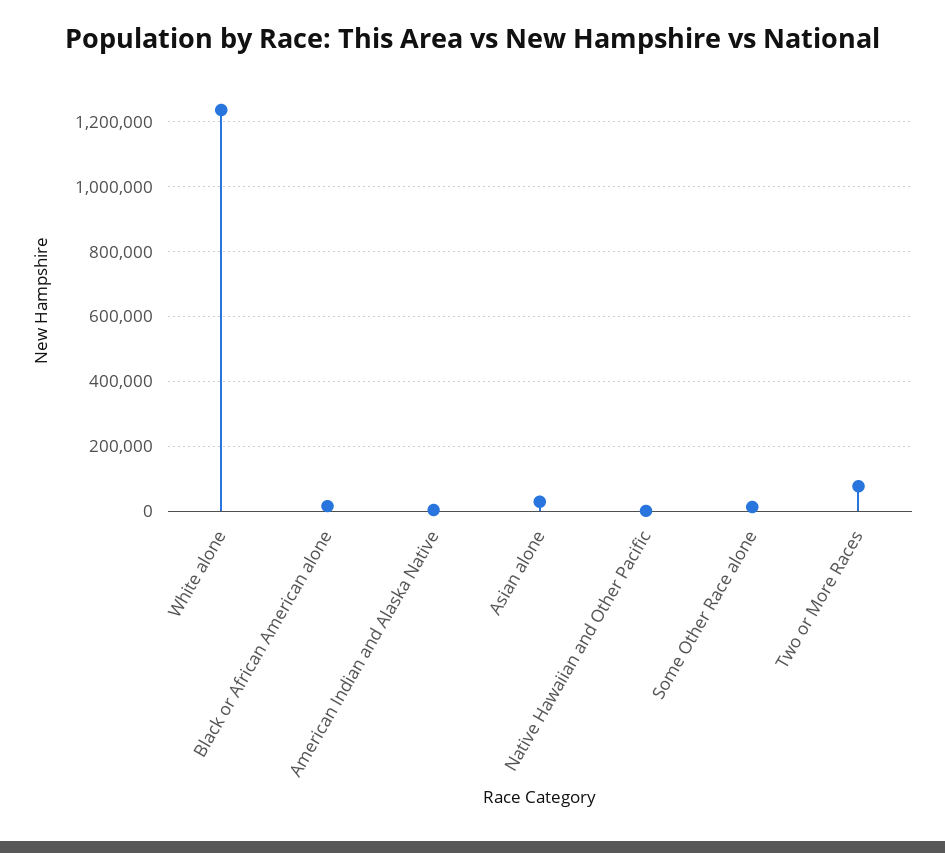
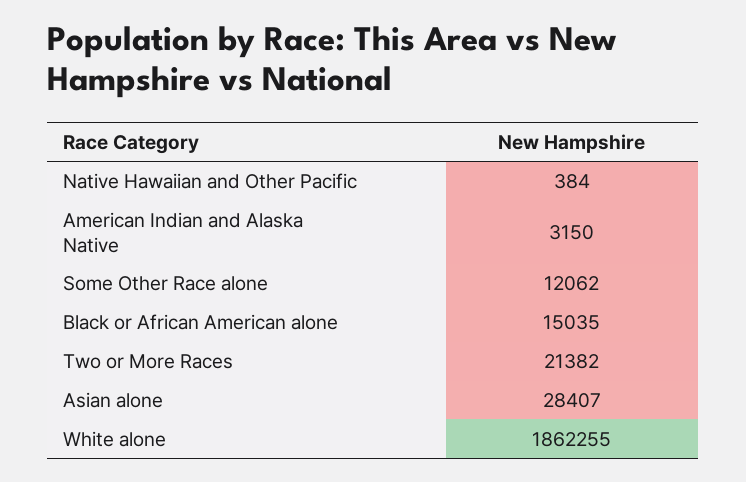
  {
-   "White alone": 1240000,
+   "White alone": 1862255,
    "Black or African American alone": 15035,
    "American Indian and Alaska Native": 3150,
    "Asian alone": 28407,
    "Native Hawaiian and Other Pacific": 384,
    "Some Other Race alone": 12062,
-   "Two or More Races": 80000
+   "Two or More Races": 21382
  }

